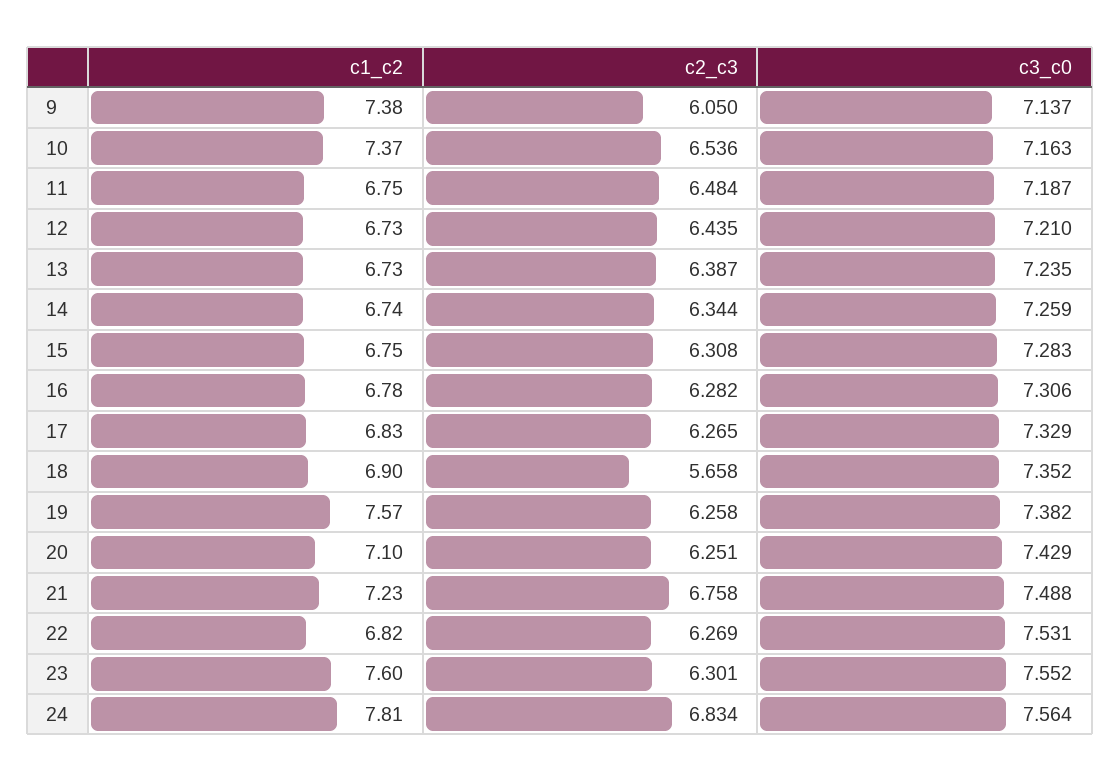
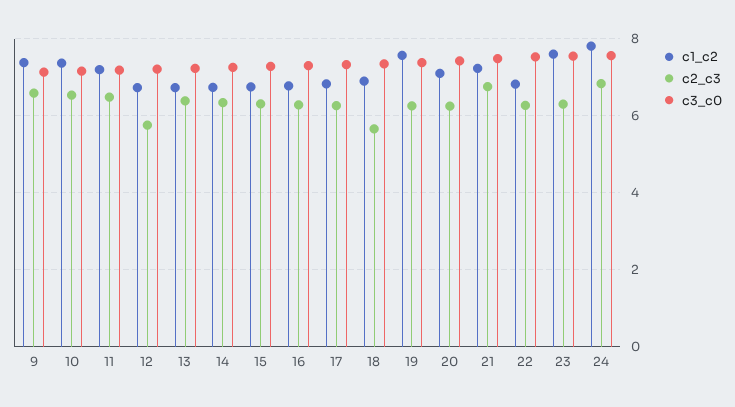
  {
    "c1_c2": {
      "9": 7.38,
      "10": 7.37,
-     "11": 6.75,
+     "11": 7.2,
      "12": 6.73,
      "13": 6.73,
      "14": 6.74,
      "15": 6.75,
      "16": 6.78,
      "17": 6.83,
      "18": 6.9,
      "19": 7.57,
      "20": 7.1,
      "21": 7.23,
      "22": 6.82,
      "23": 7.6,
      "24": 7.81
    },
    "c2_c3": {
-     "9": 6.05,
+     "9": 6.6,
      "10": 6.536,
      "11": 6.484,
-     "12": 6.435,
+     "12": 5.8,
      "13": 6.387,
      "14": 6.344,
      "15": 6.308,
      "16": 6.282,
      "17": 6.265,
      "18": 5.658,
      "19": 6.258,
      "20": 6.251,
      "21": 6.758,
      "22": 6.269,
      "23": 6.301,
      "24": 6.834
    },
    "c3_c0": {
      "9": 7.137,
      "10": 7.163,
      "11": 7.187,
      "12": 7.21,
      "13": 7.235,
      "14": 7.259,
      "15": 7.283,
      "16": 7.306,
      "17": 7.329,
      "18": 7.352,
      "19": 7.382,
      "20": 7.429,
      "21": 7.488,
      "22": 7.531,
      "23": 7.552,
      "24": 7.564
    }
  }

